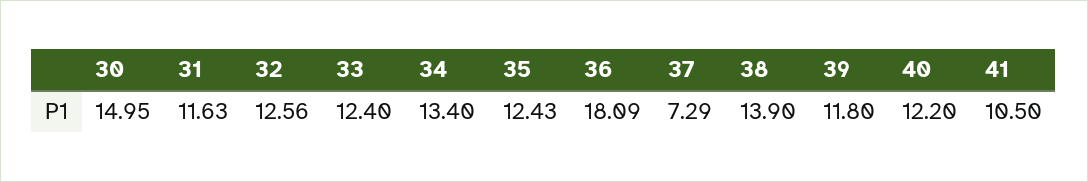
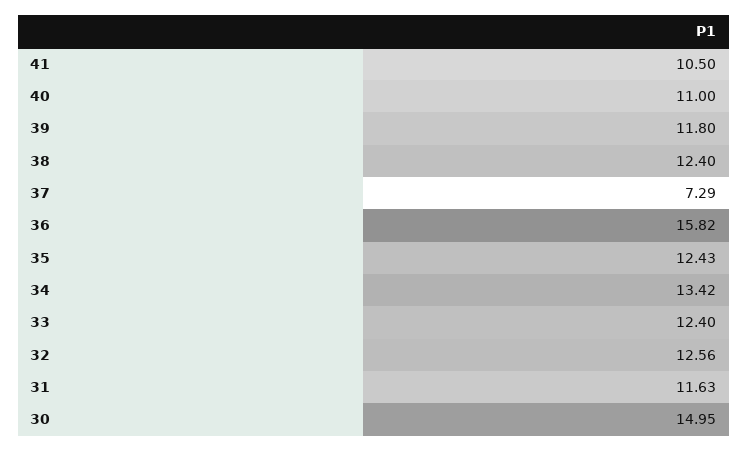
  {
    "30": 14.95,
    "31": 11.63,
    "32": 12.56,
    "33": 12.4,
-   "34": 13.4,
+   "34": 13.42,
    "35": 12.43,
-   "36": 18.09,
+   "36": 15.82,
    "37": 7.29,
-   "38": 13.9,
+   "38": 12.4,
    "39": 11.8,
-   "40": 12.2,
+   "40": 11,
    "41": 10.5
  }

